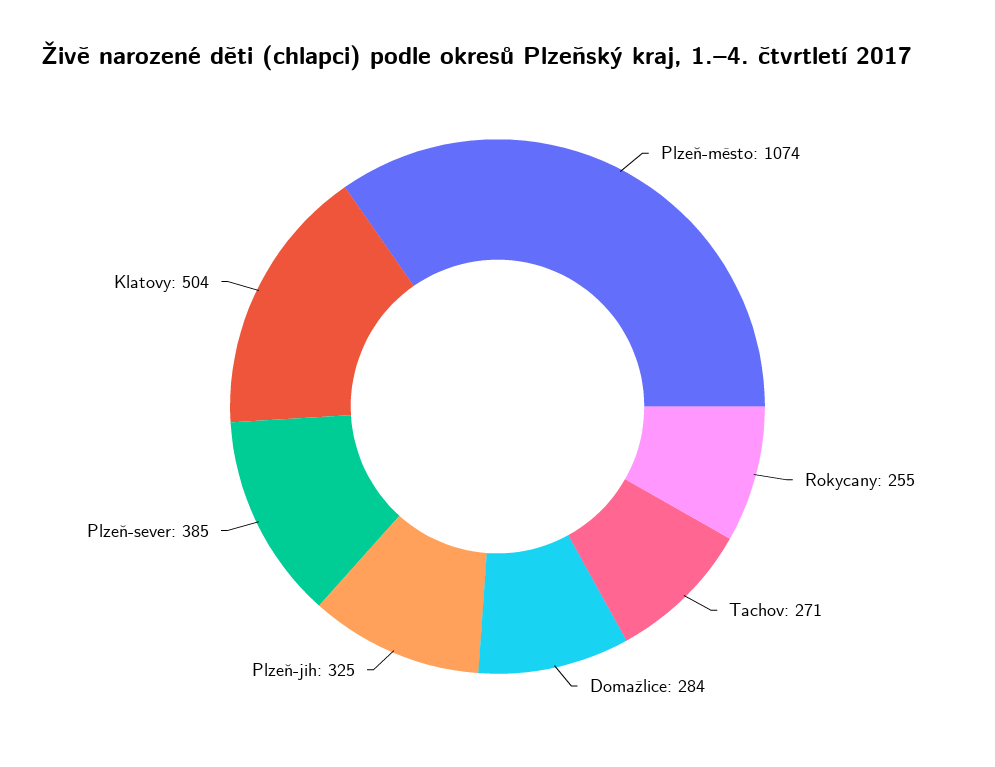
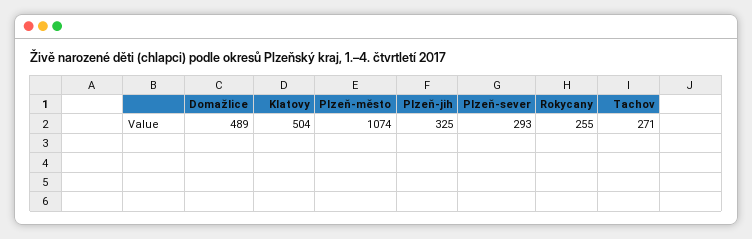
  {
    "Plzeň-město": 1074,
    "Rokycany": 255,
    "Tachov": 271,
-   "Domažlice": 284,
+   "Domažlice": 489,
    "Plzeň-jih": 325,
-   "Plzeň-sever": 385,
+   "Plzeň-sever": 293,
    "Klatovy": 504
  }

